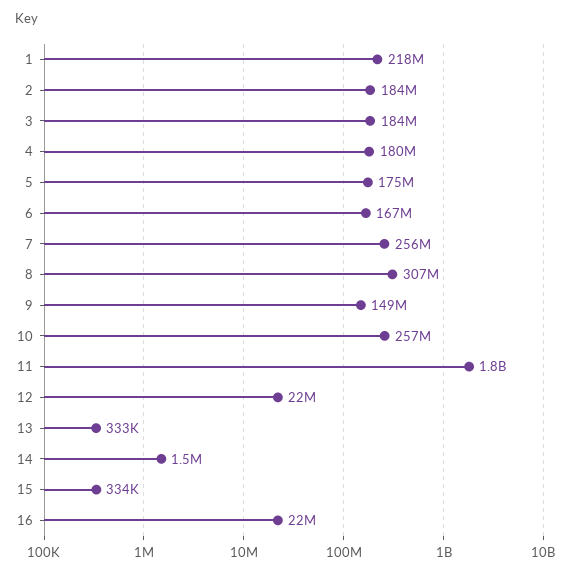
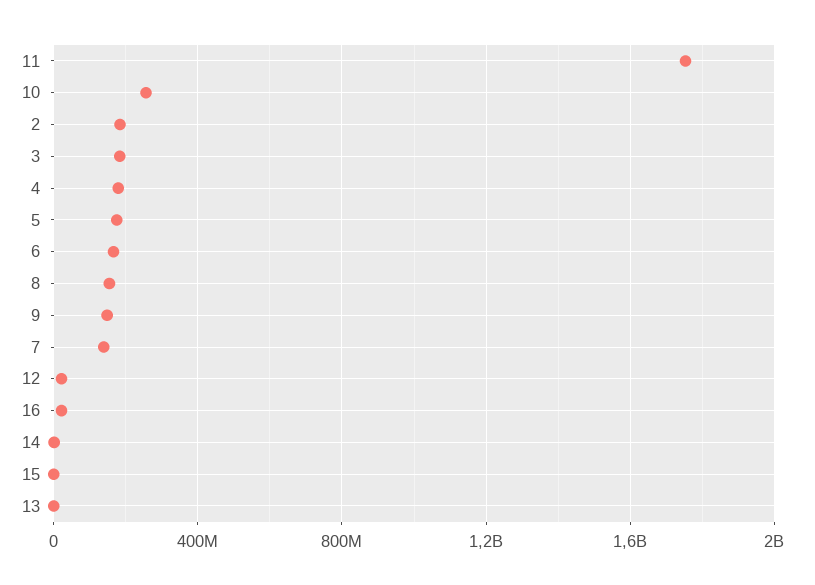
  {
-   "1": 218000000,
    "2": 184000000,
    "3": 184000000,
    "4": 180000000,
    "5": 175000000,
    "6": 167000000,
-   "7": 256000000,
+   "7": 150000000,
-   "8": 307000000,
+   "8": 150000000,
    "9": 149000000,
    "10": 257000000,
    "11": 1800000000,
    "12": 22000000,
    "13": 333000,
    "14": 1500000,
    "15": 334000,
    "16": 22000000
  }

